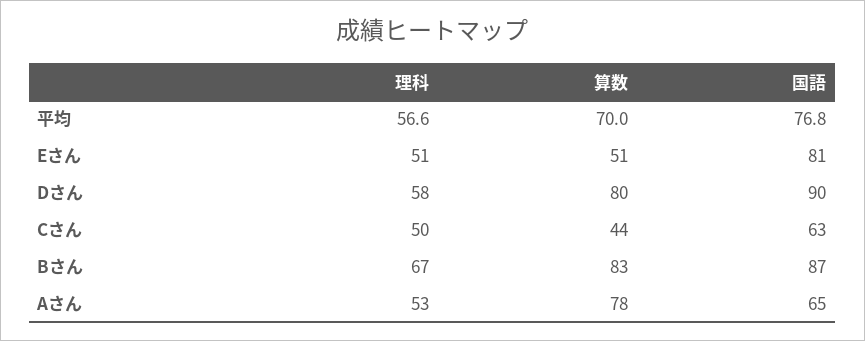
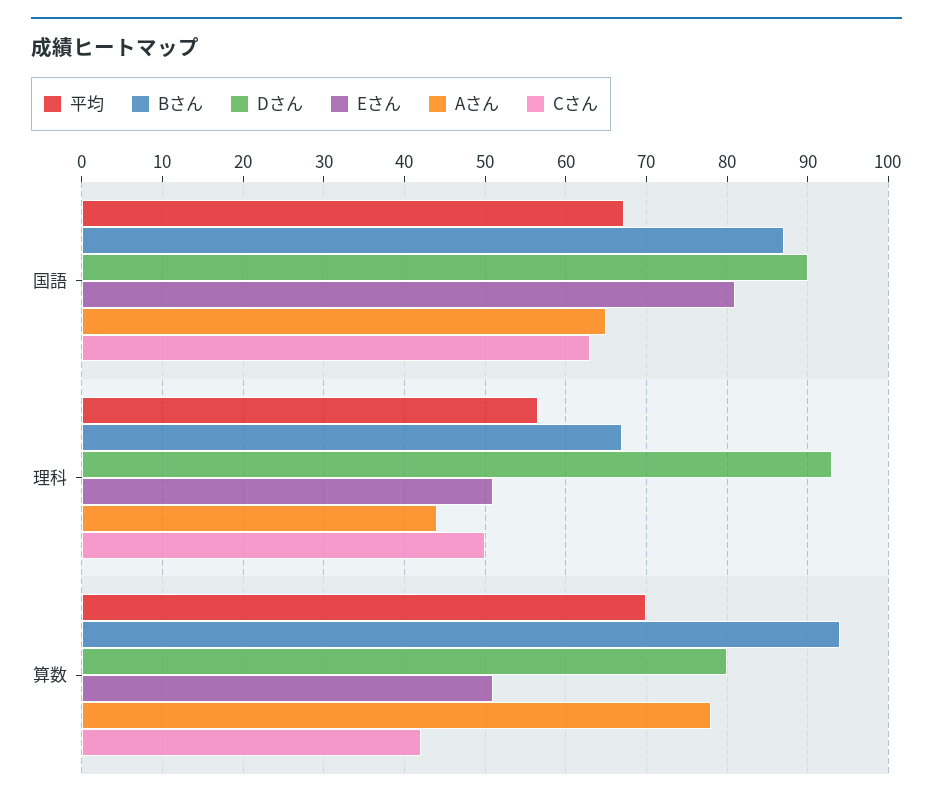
  {
    "平均": {
      "理科": 56.6,
      "算数": 70,
-     "国語": 76.8
+     "国語": 67
    },
    "Eさん": {
      "理科": 51,
      "算数": 51,
      "国語": 81
    },
    "Dさん": {
-     "理科": 58,
+     "理科": 93,
      "算数": 80,
      "国語": 90
    },
    "Cさん": {
      "理科": 50,
-     "算数": 44,
+     "算数": 42,
      "国語": 63
    },
    "Bさん": {
      "理科": 67,
-     "算数": 83,
+     "算数": 94,
      "国語": 87
    },
    "Aさん": {
-     "理科": 53,
+     "理科": 44,
      "算数": 78,
      "国語": 65
    }
  }

